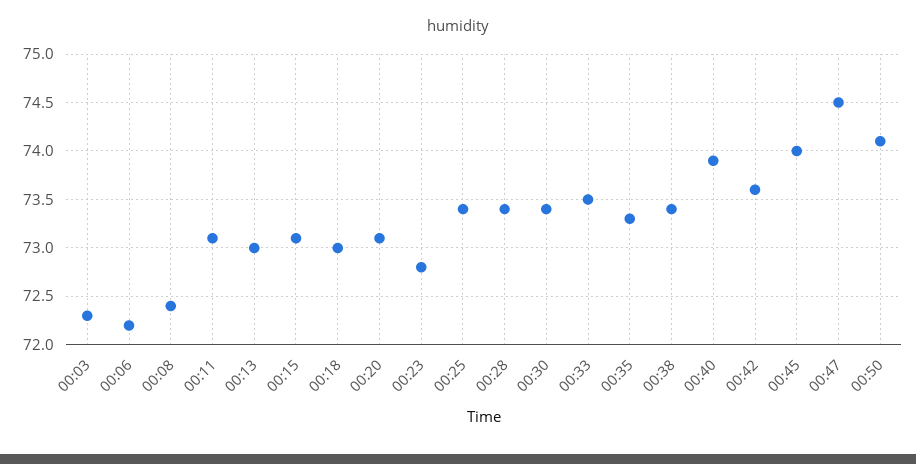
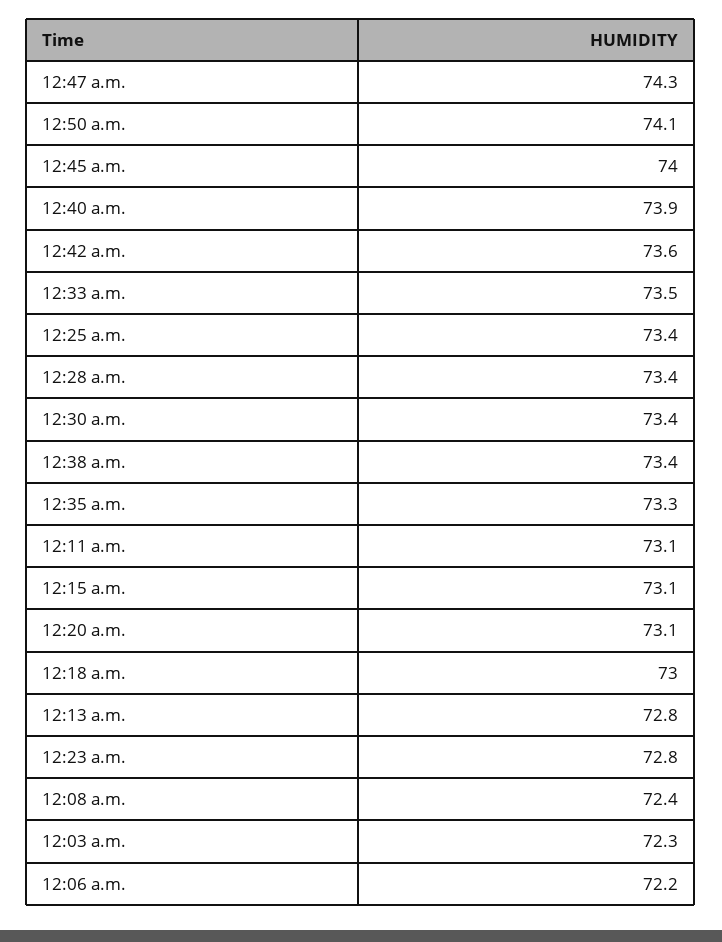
  {
    "00:03": 72.3,
    "00:06": 72.2,
    "00:08": 72.4,
    "00:11": 73.1,
-   "00:13": 73,
+   "00:13": 72.8,
    "00:15": 73.1,
    "00:18": 73,
    "00:20": 73.1,
    "00:23": 72.8,
    "00:25": 73.4,
    "00:28": 73.4,
    "00:30": 73.4,
    "00:33": 73.5,
    "00:35": 73.3,
    "00:38": 73.4,
    "00:40": 73.9,
    "00:42": 73.6,
    "00:45": 74,
-   "00:47": 74.5,
+   "00:47": 74.3,
    "00:50": 74.1
  }

